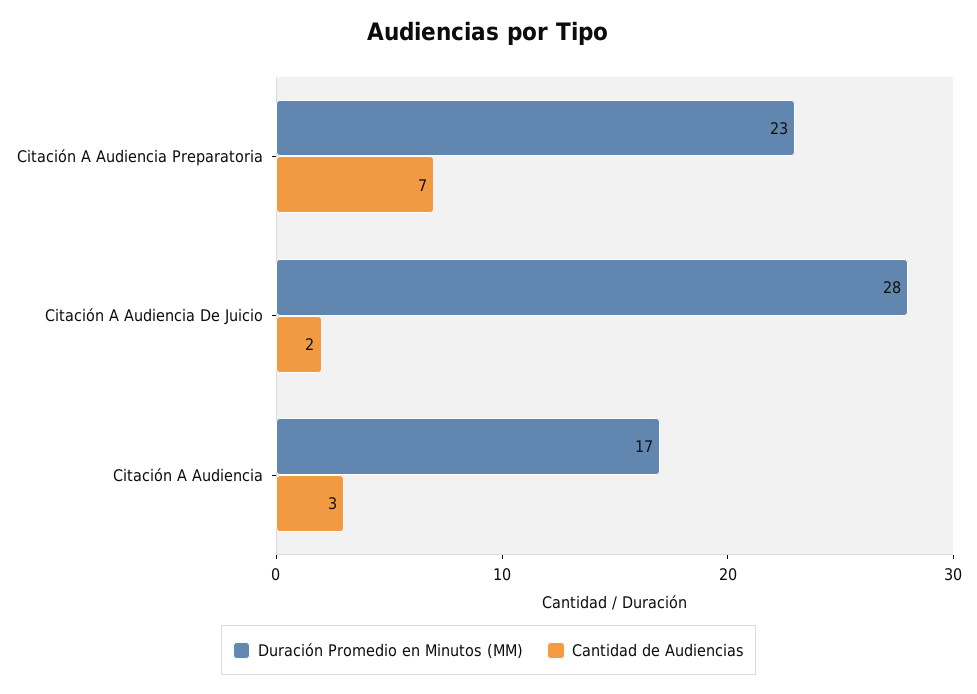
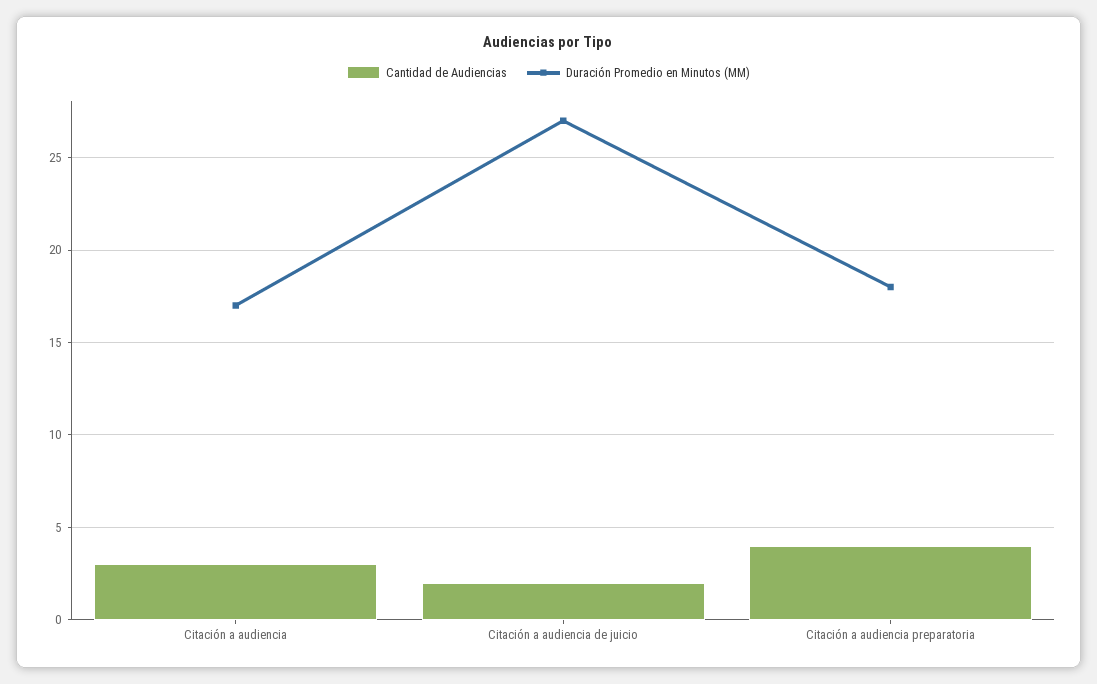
  {
    "Duración Promedio en Minutos (MM)": {
-     "Citación A Audiencia Preparatoria": 23,
+     "Citación A Audiencia Preparatoria": 18,
-     "Citación A Audiencia De Juicio": 28,
+     "Citación A Audiencia De Juicio": 27,
      "Citación A Audiencia": 17
    },
    "Cantidad de Audiencias": {
-     "Citación A Audiencia Preparatoria": 7,
+     "Citación A Audiencia Preparatoria": 4,
      "Citación A Audiencia De Juicio": 2,
      "Citación A Audiencia": 3
    }
  }

